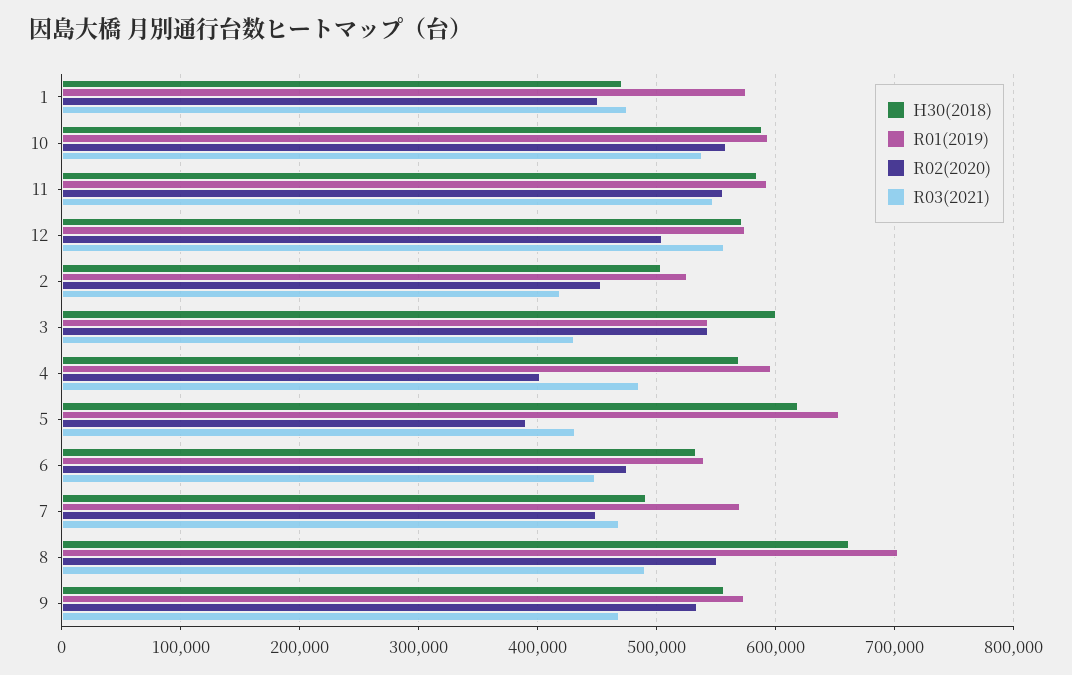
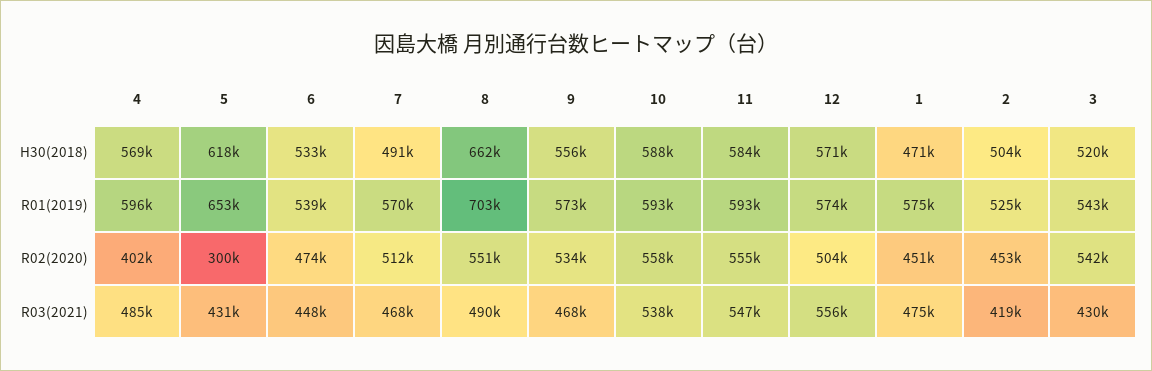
  {
    "H30(2018)": {
      "1": 471000,
      "10": 588000,
      "11": 584000,
      "12": 571000,
      "2": 504000,
-     "3": 600000,
+     "3": 520000,
      "4": 569000,
      "5": 618000,
      "6": 533000,
      "7": 491000,
      "8": 662000,
      "9": 556000
    },
    "R01(2019)": {
      "1": 575000,
      "10": 593000,
      "11": 593000,
      "12": 574000,
      "2": 525000,
      "3": 543000,
      "4": 596000,
      "5": 653000,
      "6": 539000,
      "7": 570000,
      "8": 703000,
      "9": 573000
    },
    "R02(2020)": {
      "1": 451000,
      "10": 558000,
      "11": 555000,
      "12": 504000,
      "2": 453000,
      "3": 542000,
      "4": 402000,
-     "5": 390000,
+     "5": 300000,
      "6": 474000,
-     "7": 450000,
+     "7": 512000,
      "8": 551000,
      "9": 534000
    },
    "R03(2021)": {
      "1": 475000,
      "10": 538000,
      "11": 547000,
      "12": 556000,
      "2": 419000,
      "3": 430000,
      "4": 485000,
      "5": 431000,
      "6": 448000,
      "7": 468000,
      "8": 490000,
      "9": 468000
    }
  }

